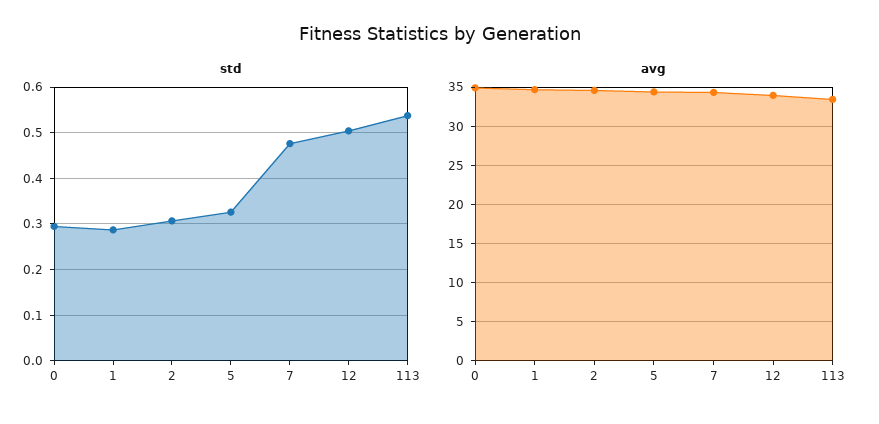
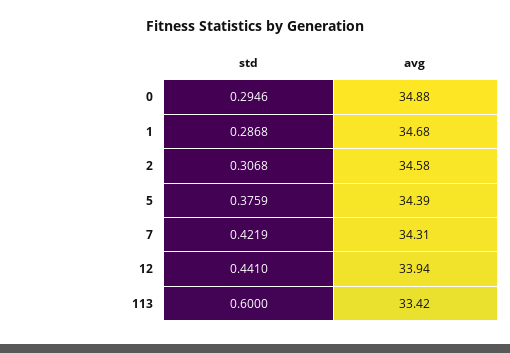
  {
    "std": {
      "0": 0.2946,
      "1": 0.2868,
      "2": 0.3068,
-     "5": 0.32,
+     "5": 0.3759,
-     "7": 0.48,
+     "7": 0.4219,
-     "12": 0.5,
+     "12": 0.441,
-     "113": 0.54
+     "113": 0.6
    },
    "avg": {
      "0": 34.88,
      "1": 34.68,
      "2": 34.58,
      "5": 34.39,
      "7": 34.31,
      "12": 33.94,
      "113": 33.42
    }
  }

